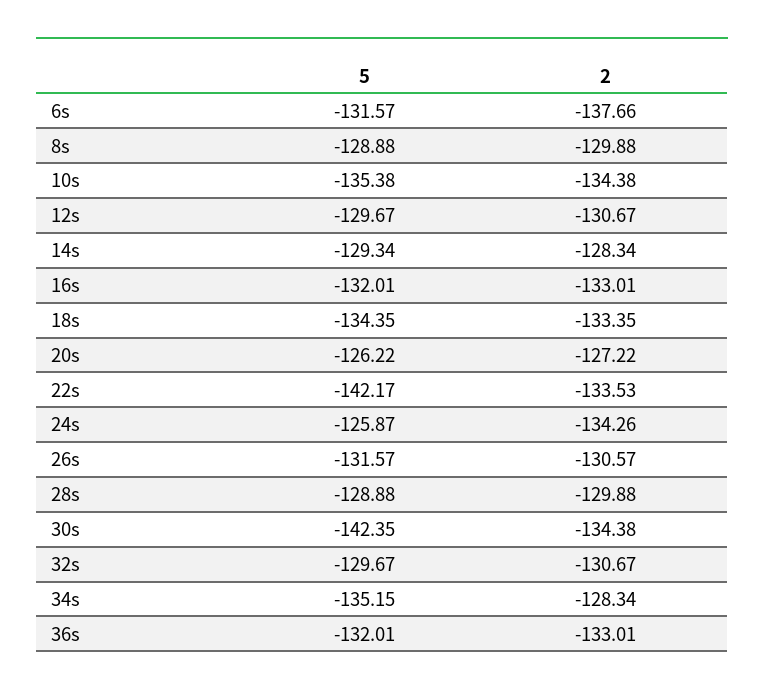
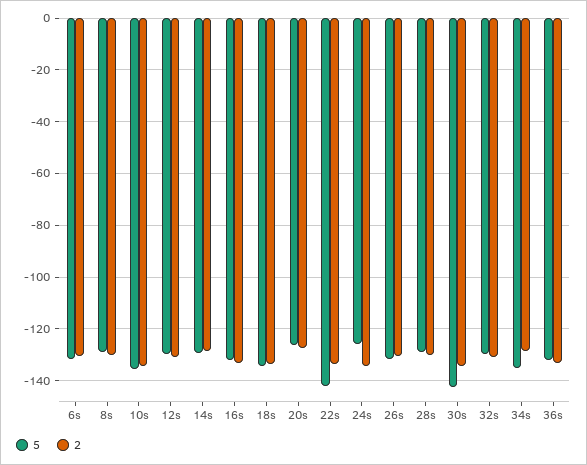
  {
    "5": {
      "6s": -131.57,
      "8s": -128.88,
      "10s": -135.38,
      "12s": -129.67,
      "14s": -129.34,
      "16s": -132.01,
      "18s": -134.35,
      "20s": -126.22,
      "22s": -142.17,
      "24s": -125.87,
      "26s": -131.57,
      "28s": -128.88,
      "30s": -142.35,
      "32s": -129.67,
      "34s": -135.15,
      "36s": -132.01
    },
    "2": {
-     "6s": -137.66,
+     "6s": -130,
      "8s": -129.88,
      "10s": -134.38,
      "12s": -130.67,
      "14s": -128.34,
      "16s": -133.01,
      "18s": -133.35,
      "20s": -127.22,
      "22s": -133.53,
      "24s": -134.26,
      "26s": -130.57,
      "28s": -129.88,
      "30s": -134.38,
      "32s": -130.67,
      "34s": -128.34,
      "36s": -133.01
    }
  }

